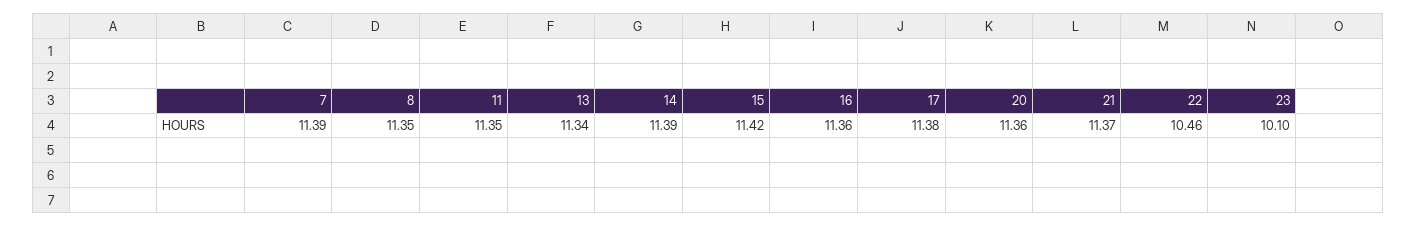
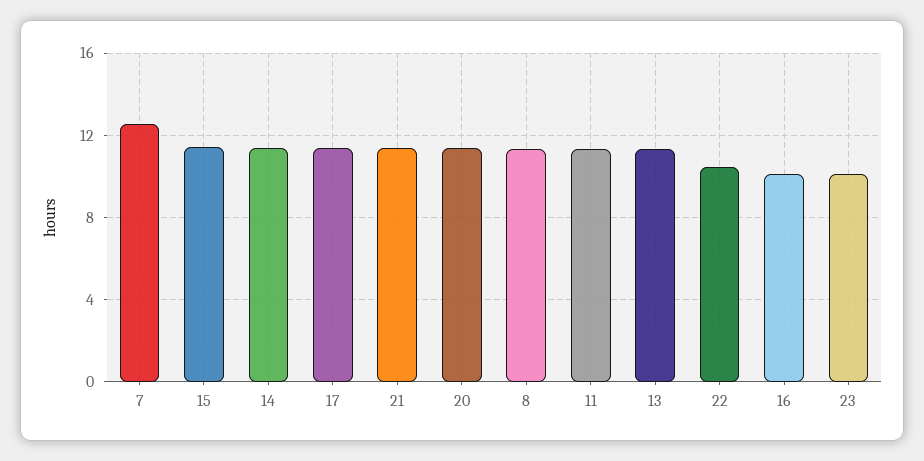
  {
-   "7": 11.39,
+   "7": 12.5,
    "8": 11.35,
    "11": 11.35,
    "13": 11.34,
    "14": 11.39,
    "15": 11.42,
-   "16": 11.36,
+   "16": 10,
    "17": 11.38,
    "20": 11.36,
    "21": 11.37,
    "22": 10.46,
    "23": 10.1
  }

